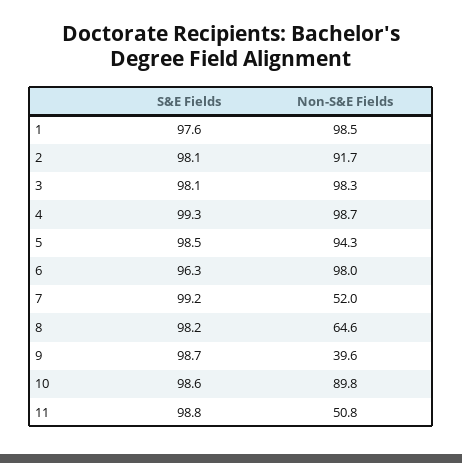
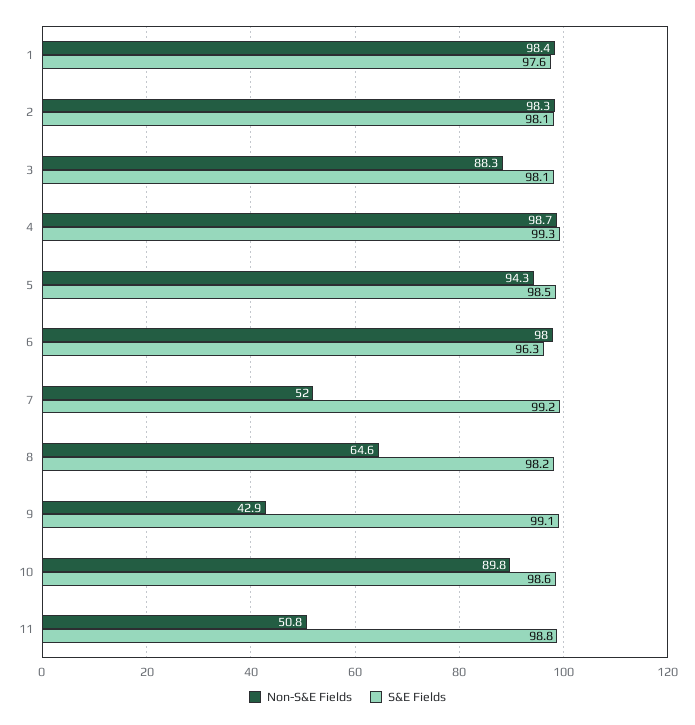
  {
    "S&E Fields": {
      "1": 97.6,
      "2": 98.1,
      "3": 98.1,
      "4": 99.3,
      "5": 98.5,
      "6": 96.3,
      "7": 99.2,
      "8": 98.2,
-     "9": 98.7,
+     "9": 99.1,
      "10": 98.6,
      "11": 98.8
    },
    "Non-S&E Fields": {
-     "1": 98.5,
+     "1": 98.4,
-     "2": 91.7,
+     "2": 98.3,
-     "3": 98.3,
+     "3": 88.3,
      "4": 98.7,
      "5": 94.3,
      "6": 98,
      "7": 52,
      "8": 64.6,
-     "9": 39.6,
+     "9": 42.9,
      "10": 89.8,
      "11": 50.8
    }
  }

